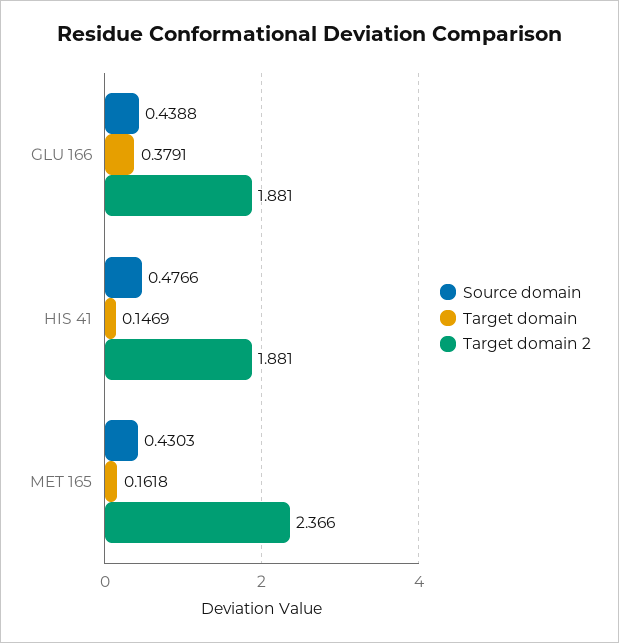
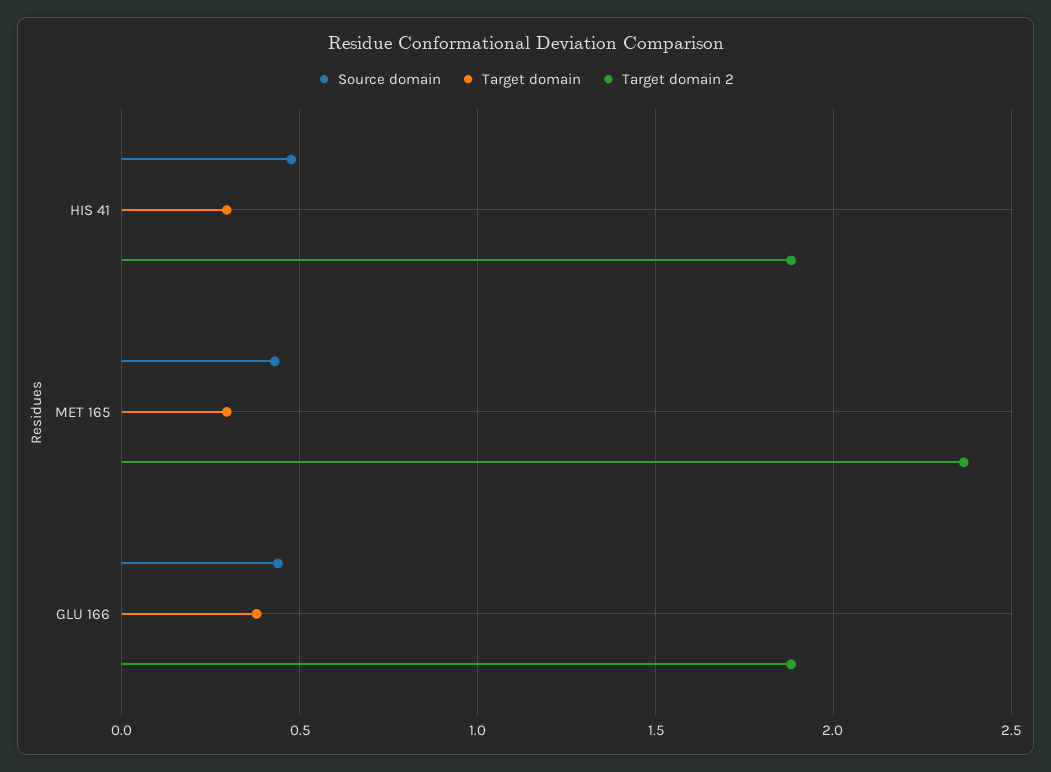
  {
    "Source domain": {
      "GLU 166": 0.4388,
      "HIS 41": 0.4766,
      "MET 165": 0.4303
    },
    "Target domain": {
      "GLU 166": 0.3791,
-     "HIS 41": 0.1469,
+     "HIS 41": 0.3,
-     "MET 165": 0.1618
+     "MET 165": 0.3
    },
    "Target domain 2": {
      "GLU 166": 1.881,
      "HIS 41": 1.881,
      "MET 165": 2.366
    }
  }

